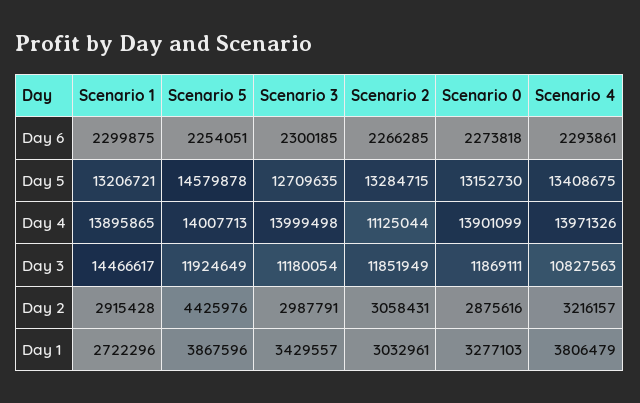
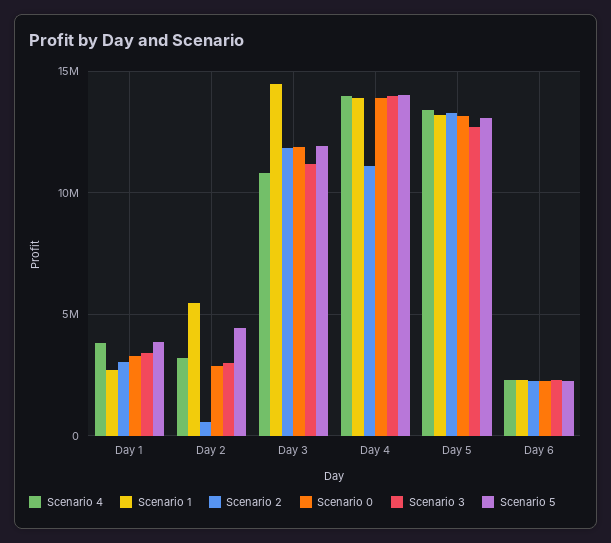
  {
    "Scenario 1": {
      "Day 6": 2299875,
      "Day 5": 13206721,
      "Day 4": 13895865,
      "Day 3": 14466617,
-     "Day 2": 2915428,
+     "Day 2": 5500000,
      "Day 1": 2722296
    },
    "Scenario 5": {
      "Day 6": 2254051,
-     "Day 5": 14579878,
+     "Day 5": 13000000,
      "Day 4": 14007713,
      "Day 3": 11924649,
      "Day 2": 4425976,
      "Day 1": 3867596
    },
    "Scenario 3": {
      "Day 6": 2300185,
      "Day 5": 12709635,
      "Day 4": 13999498,
      "Day 3": 11180054,
      "Day 2": 2987791,
      "Day 1": 3429557
    },
    "Scenario 2": {
      "Day 6": 2266285,
      "Day 5": 13284715,
      "Day 4": 11125044,
      "Day 3": 11851949,
-     "Day 2": 3058431,
+     "Day 2": 500000,
      "Day 1": 3032961
    },
    "Scenario 0": {
      "Day 6": 2273818,
      "Day 5": 13152730,
      "Day 4": 13901099,
      "Day 3": 11869111,
      "Day 2": 2875616,
      "Day 1": 3277103
    },
    "Scenario 4": {
      "Day 6": 2293861,
      "Day 5": 13408675,
      "Day 4": 13971326,
      "Day 3": 10827563,
      "Day 2": 3216157,
      "Day 1": 3806479
    }
  }

